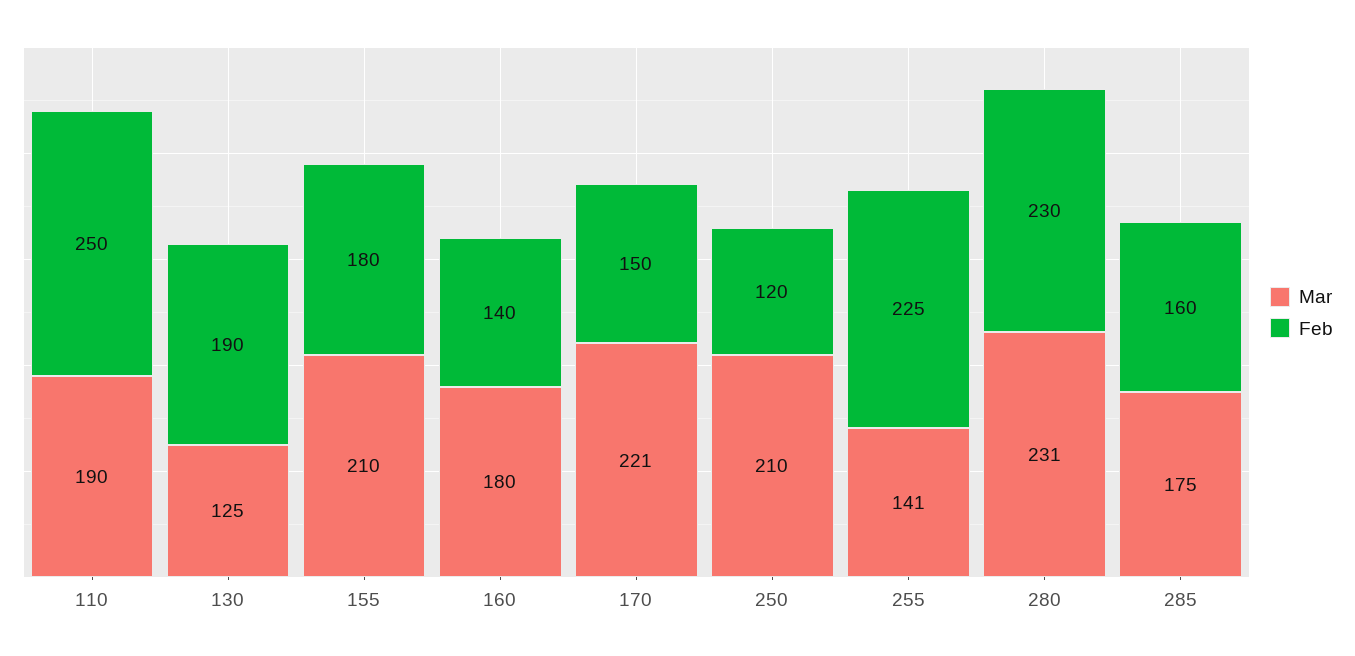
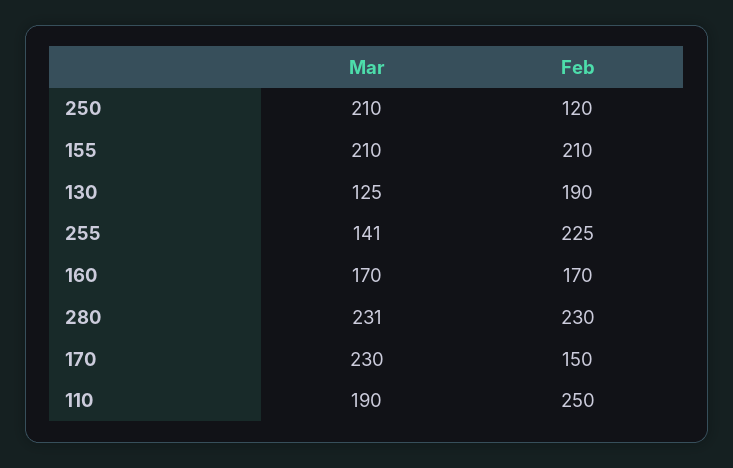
  {
    "Mar": {
      "110": 190,
      "130": 125,
      "155": 210,
-     "160": 180,
+     "160": 170,
-     "170": 221,
+     "170": 230,
      "250": 210,
      "255": 141,
-     "280": 231,
+     "280": 231
-     "285": 175
    },
    "Feb": {
      "110": 250,
      "130": 190,
-     "155": 180,
+     "155": 210,
-     "160": 140,
+     "160": 170,
      "170": 150,
      "250": 120,
      "255": 225,
-     "280": 230,
+     "280": 230
-     "285": 160
    }
  }

